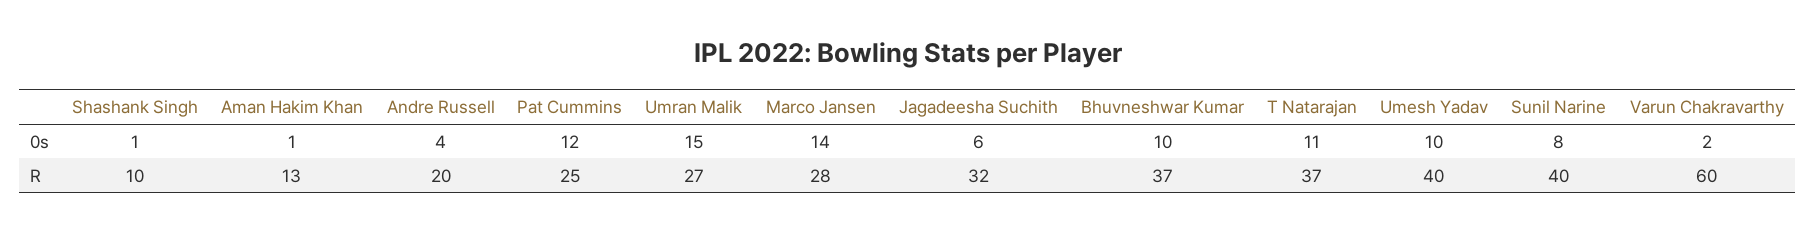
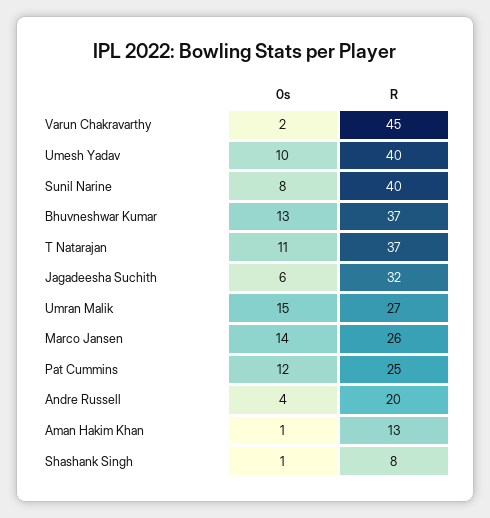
  {
    "Shashank Singh": {
      "0s": 1,
-     "R": 10
+     "R": 8
    },
    "Aman Hakim Khan": {
      "0s": 1,
      "R": 13
    },
    "Andre Russell": {
      "0s": 4,
      "R": 20
    },
    "Pat Cummins": {
      "0s": 12,
      "R": 25
    },
    "Umran Malik": {
      "0s": 15,
      "R": 27
    },
    "Marco Jansen": {
      "0s": 14,
-     "R": 28
+     "R": 26
    },
    "Jagadeesha Suchith": {
      "0s": 6,
      "R": 32
    },
    "Bhuvneshwar Kumar": {
-     "0s": 10,
+     "0s": 13,
      "R": 37
    },
    "T Natarajan": {
      "0s": 11,
      "R": 37
    },
    "Umesh Yadav": {
      "0s": 10,
      "R": 40
    },
    "Sunil Narine": {
      "0s": 8,
      "R": 40
    },
    "Varun Chakravarthy": {
      "0s": 2,
-     "R": 60
+     "R": 45
    }
  }

